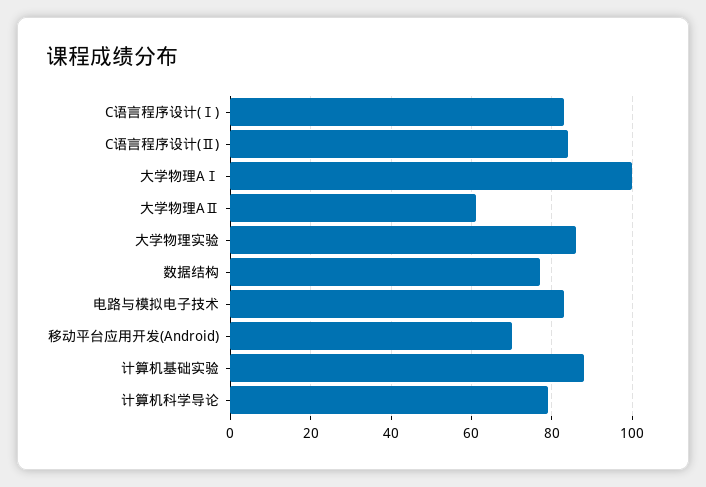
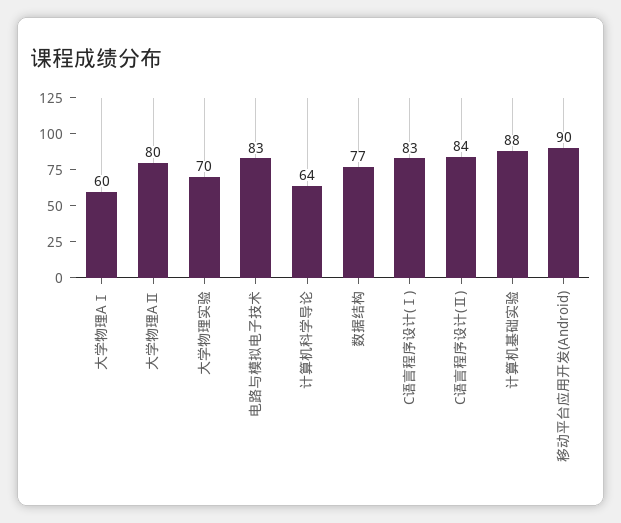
  {
    "C语言程序设计(Ⅰ)": 83,
    "C语言程序设计(Ⅱ)": 84,
-   "大学物理AⅠ": 100,
+   "大学物理AⅠ": 60,
-   "大学物理AⅡ": 60,
+   "大学物理AⅡ": 80,
-   "大学物理实验": 85,
+   "大学物理实验": 70,
    "数据结构": 77,
    "电路与模拟电子技术": 83,
-   "移动平台应用开发(Android)": 70,
+   "移动平台应用开发(Android)": 90,
    "计算机基础实验": 88,
-   "计算机科学导论": 80
+   "计算机科学导论": 64
  }

